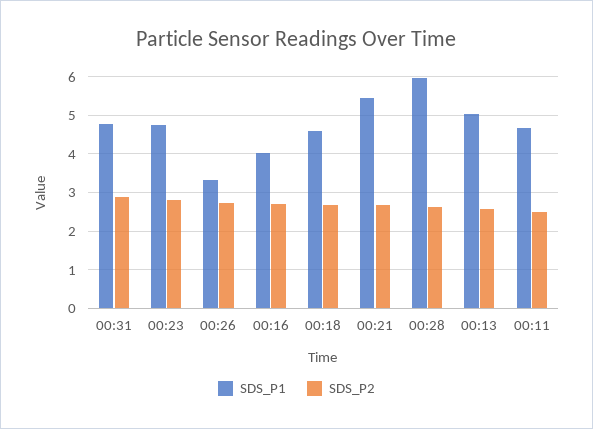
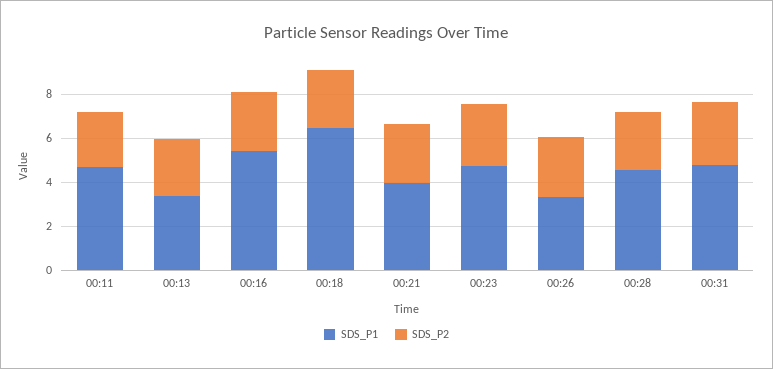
  {
    "SDS_P1": {
      "00:31": 4.8,
      "00:23": 4.8,
      "00:26": 3.4,
-     "00:16": 4,
+     "00:16": 5.5,
-     "00:18": 4.6,
+     "00:18": 6.5,
-     "00:21": 5.4,
+     "00:21": 4,
-     "00:28": 6,
+     "00:28": 4.5,
-     "00:13": 5,
+     "00:13": 3.5,
      "00:11": 4.6
    },
    "SDS_P2": {
      "00:31": 2.8,
      "00:23": 2.8,
      "00:26": 2.8,
      "00:16": 2.8,
      "00:18": 2.6,
      "00:21": 2.6,
      "00:28": 2.6,
      "00:13": 2.6,
      "00:11": 2.6
    }
  }

